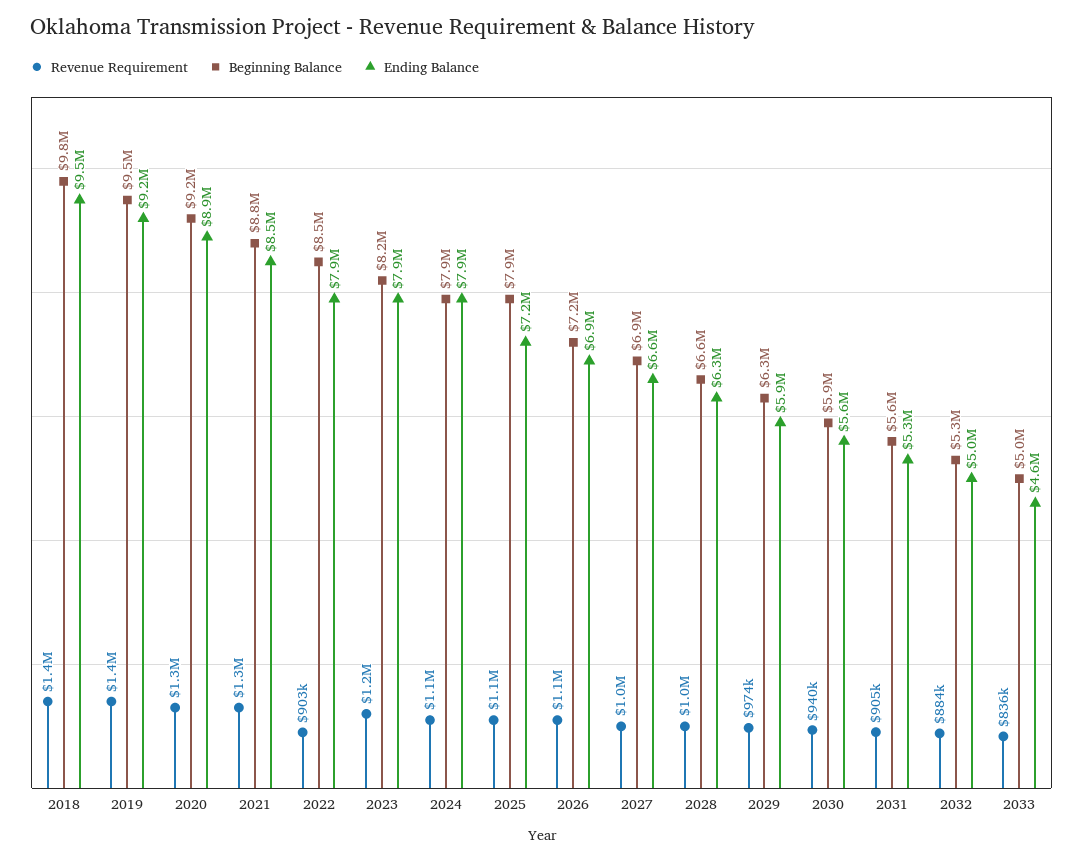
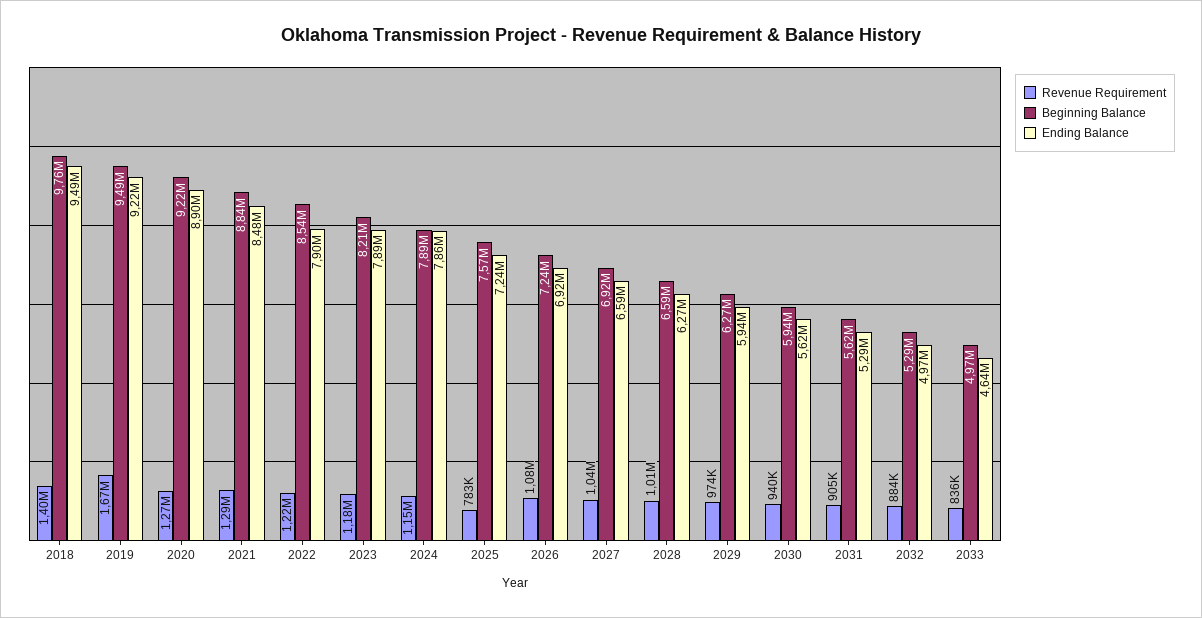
  {
    "Revenue Requirement": {
      "2018": 1400000,
-     "2019": 1400000,
+     "2019": 1670000,
      "2020": 1270000,
      "2021": 1290000,
-     "2022": 903000,
+     "2022": 1220000,
      "2023": 1180000,
      "2024": 1150000,
-     "2025": 1100000,
+     "2025": 783000,
      "2026": 1080000,
      "2027": 1040000,
      "2028": 1010000,
      "2029": 974000,
      "2030": 940000,
      "2031": 905000,
      "2032": 884000,
      "2033": 836000
    },
    "Beginning Balance": {
      "2018": 9760000,
      "2019": 9490000,
      "2020": 9220000,
      "2021": 8840000,
      "2022": 8540000,
      "2023": 8210000,
      "2024": 7890000,
-     "2025": 7900000,
+     "2025": 7570000,
      "2026": 7240000,
      "2027": 6920000,
      "2028": 6590000,
      "2029": 6270000,
      "2030": 5940000,
      "2031": 5620000,
      "2032": 5290000,
      "2033": 4970000
    },
    "Ending Balance": {
      "2018": 9490000,
      "2019": 9220000,
      "2020": 8900000,
      "2021": 8480000,
      "2022": 7900000,
      "2023": 7890000,
      "2024": 7860000,
      "2025": 7240000,
      "2026": 6920000,
      "2027": 6590000,
      "2028": 6270000,
      "2029": 5940000,
      "2030": 5620000,
      "2031": 5290000,
      "2032": 4970000,
      "2033": 4640000
    }
  }

